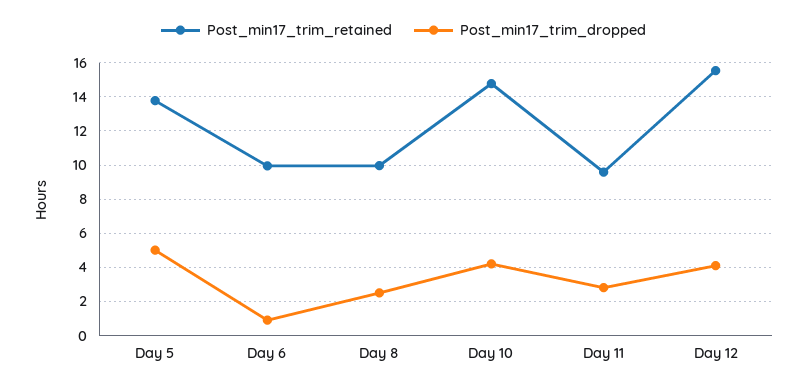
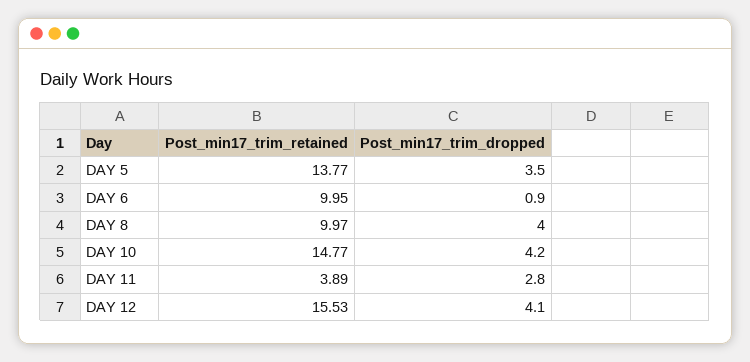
  {
    "Post_min17_trim_retained": {
      "Day 5": 13.77,
      "Day 6": 9.95,
      "Day 8": 9.97,
      "Day 10": 14.77,
-     "Day 11": 9.5,
+     "Day 11": 3.89,
      "Day 12": 15.53
    },
    "Post_min17_trim_dropped": {
-     "Day 5": 5,
+     "Day 5": 3.5,
      "Day 6": 0.9,
-     "Day 8": 2.5,
+     "Day 8": 4,
      "Day 10": 4.2,
      "Day 11": 2.8,
      "Day 12": 4.1
    }
  }

